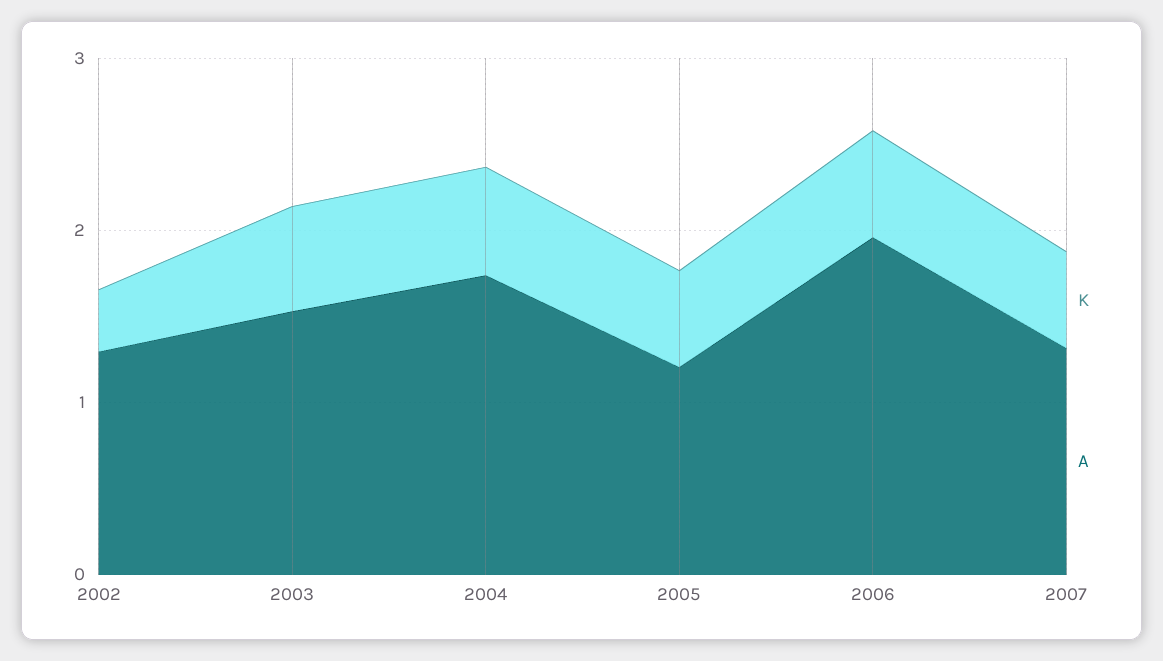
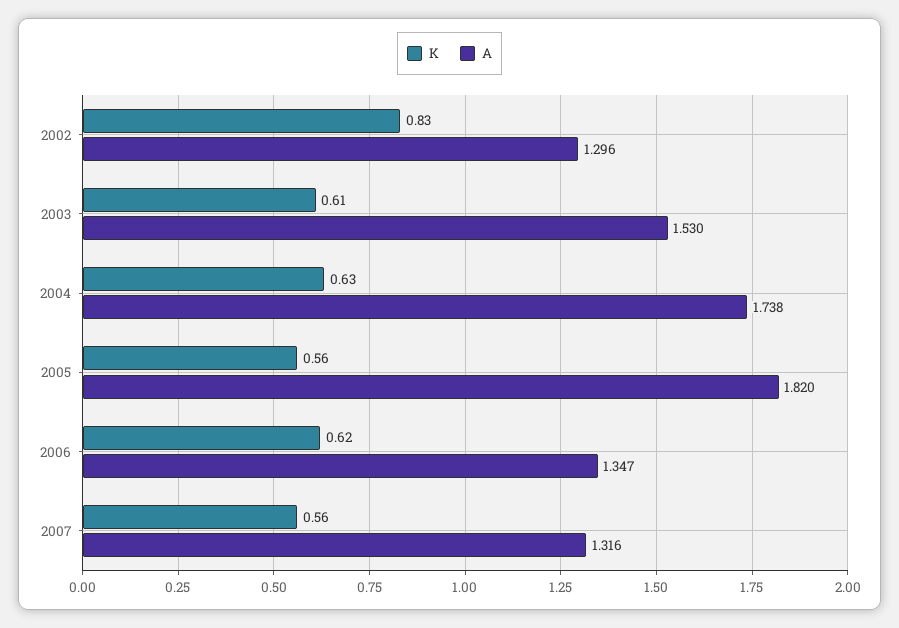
  {
    "K": {
-     "2002": 0.4,
+     "2002": 0.83,
      "2003": 0.61,
      "2004": 0.63,
      "2005": 0.56,
      "2006": 0.62,
      "2007": 0.56
    },
    "A": {
      "2002": 1.296,
      "2003": 1.53,
      "2004": 1.738,
-     "2005": 1.2,
+     "2005": 1.82,
-     "2006": 2,
+     "2006": 1.347,
      "2007": 1.316
    }
  }

